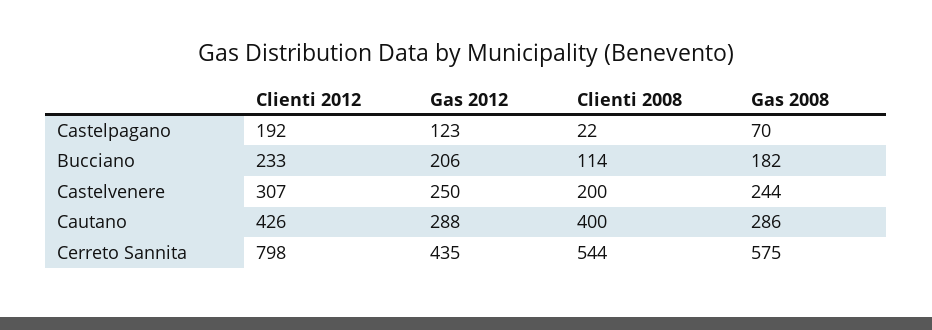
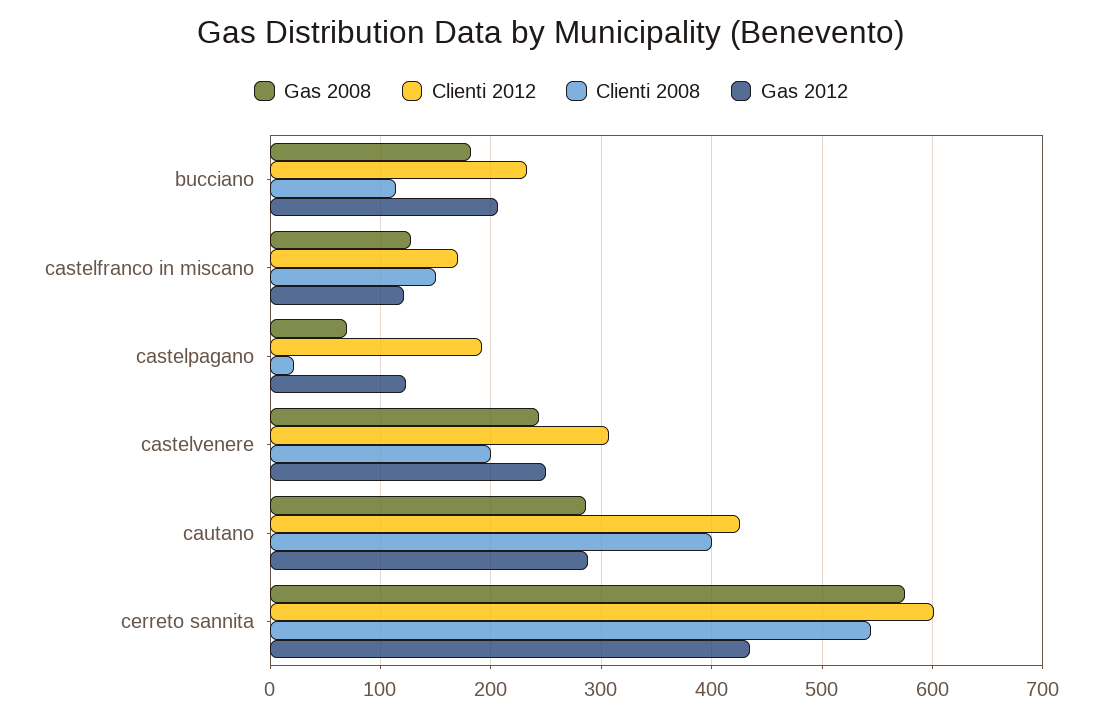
  {
    "Clienti 2012": {
      "Castelpagano": 192,
      "Bucciano": 233,
      "Castelvenere": 307,
      "Cautano": 426,
-     "Cerreto Sannita": 798
+     "Cerreto Sannita": 600,
+     "castelfranco in miscano": 170
    },
    "Gas 2012": {
      "Castelpagano": 123,
      "Bucciano": 206,
      "Castelvenere": 250,
      "Cautano": 288,
-     "Cerreto Sannita": 435
+     "Cerreto Sannita": 435,
+     "castelfranco in miscano": 120
    },
    "Clienti 2008": {
      "Castelpagano": 22,
      "Bucciano": 114,
      "Castelvenere": 200,
      "Cautano": 400,
-     "Cerreto Sannita": 544
+     "Cerreto Sannita": 544,
+     "castelfranco in miscano": 150
    },
    "Gas 2008": {
      "Castelpagano": 70,
      "Bucciano": 182,
      "Castelvenere": 244,
      "Cautano": 286,
-     "Cerreto Sannita": 575
+     "Cerreto Sannita": 575,
+     "castelfranco in miscano": 130
    }
  }

